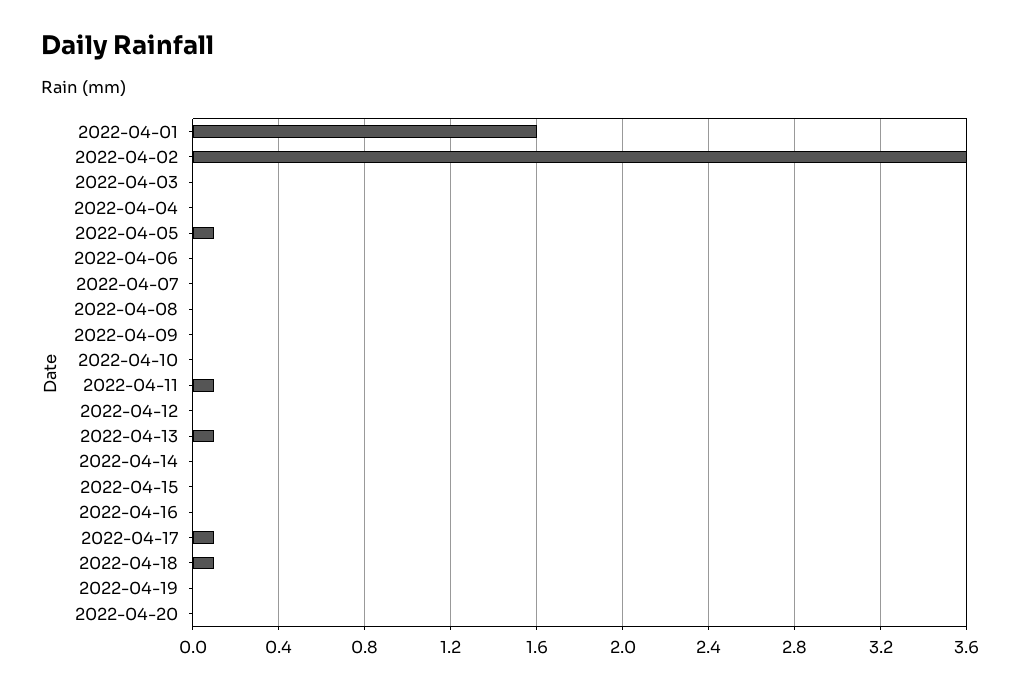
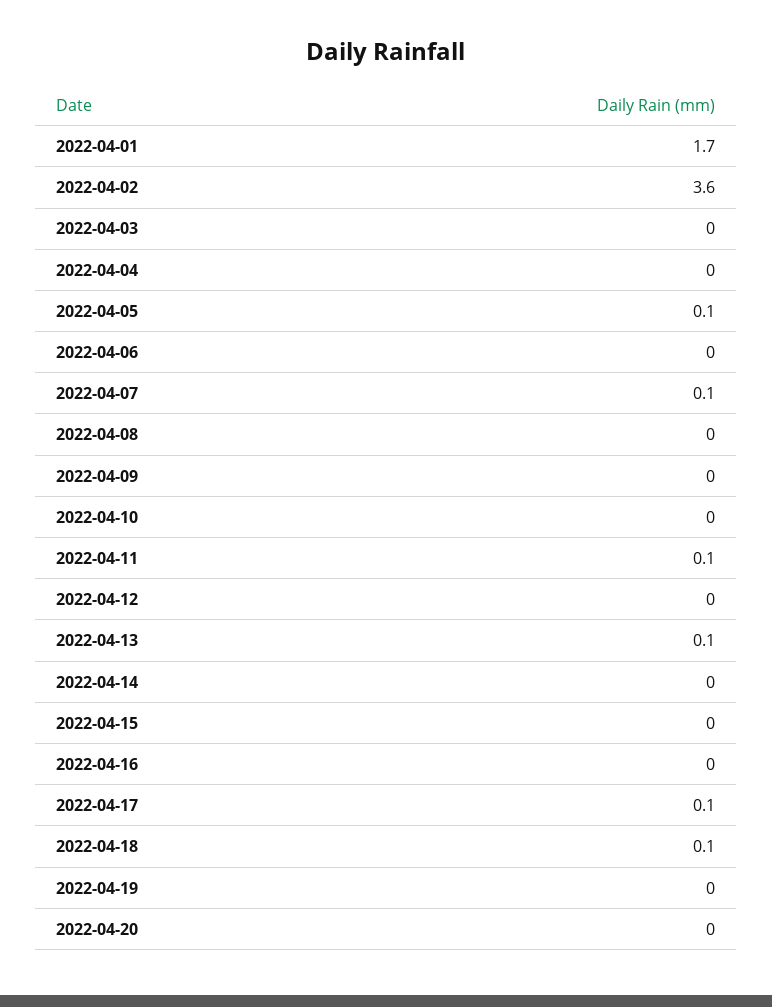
  {
-   "2022-04-01": 1.6,
+   "2022-04-01": 1.7,
    "2022-04-02": 3.6,
    "2022-04-03": 0,
    "2022-04-04": 0,
    "2022-04-05": 0.1,
    "2022-04-06": 0,
-   "2022-04-07": 0,
+   "2022-04-07": 0.1,
    "2022-04-08": 0,
    "2022-04-09": 0,
    "2022-04-10": 0,
    "2022-04-11": 0.1,
    "2022-04-12": 0,
    "2022-04-13": 0.1,
    "2022-04-14": 0,
    "2022-04-15": 0,
    "2022-04-16": 0,
    "2022-04-17": 0.1,
    "2022-04-18": 0.1,
    "2022-04-19": 0,
    "2022-04-20": 0
  }

